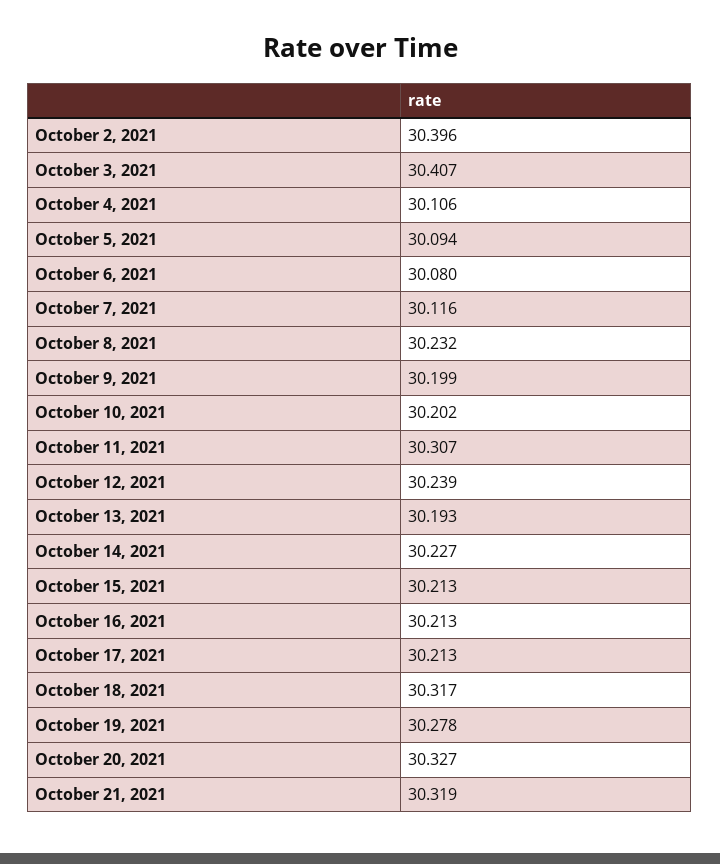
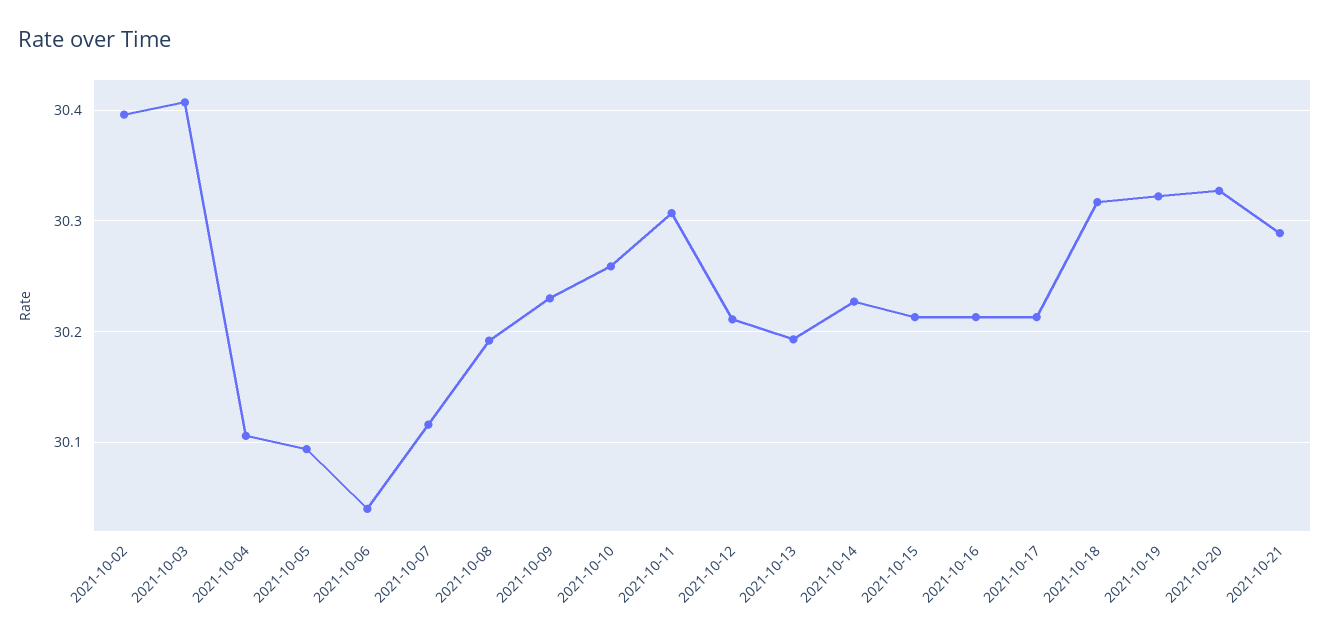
  {
    "October 2, 2021": 30.396,
    "October 3, 2021": 30.407,
    "October 4, 2021": 30.106,
    "October 5, 2021": 30.094,
-   "October 6, 2021": 30.08,
+   "October 6, 2021": 30.04,
    "October 7, 2021": 30.116,
-   "October 8, 2021": 30.232,
+   "October 8, 2021": 30.19,
-   "October 9, 2021": 30.199,
+   "October 9, 2021": 30.23,
-   "October 10, 2021": 30.202,
+   "October 10, 2021": 30.26,
    "October 11, 2021": 30.307,
-   "October 12, 2021": 30.239,
+   "October 12, 2021": 30.21,
    "October 13, 2021": 30.193,
    "October 14, 2021": 30.227,
    "October 15, 2021": 30.213,
    "October 16, 2021": 30.213,
    "October 17, 2021": 30.213,
    "October 18, 2021": 30.317,
-   "October 19, 2021": 30.278,
+   "October 19, 2021": 30.32,
    "October 20, 2021": 30.327,
-   "October 21, 2021": 30.319
+   "October 21, 2021": 30.29
  }

